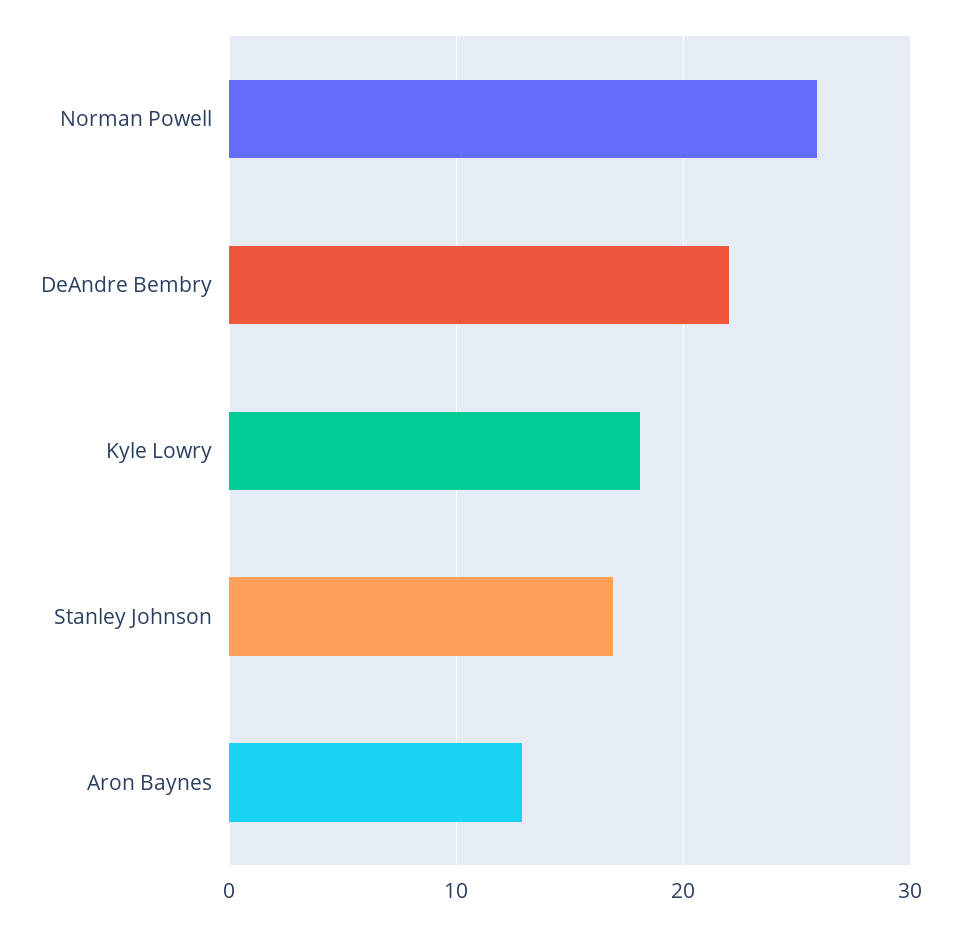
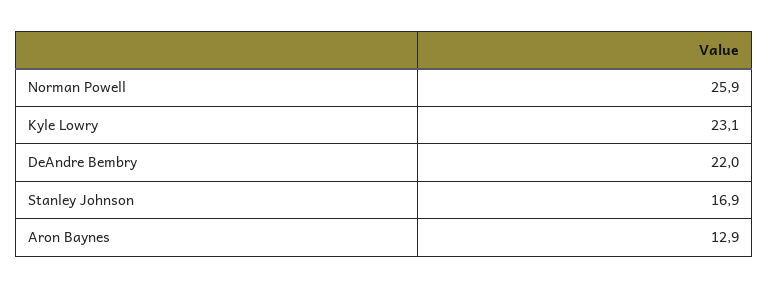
  {
    "Norman Powell": 25.9,
    "DeAndre Bembry": 22,
-   "Kyle Lowry": 18,
+   "Kyle Lowry": 23.1,
    "Stanley Johnson": 16.9,
    "Aron Baynes": 12.9
  }

